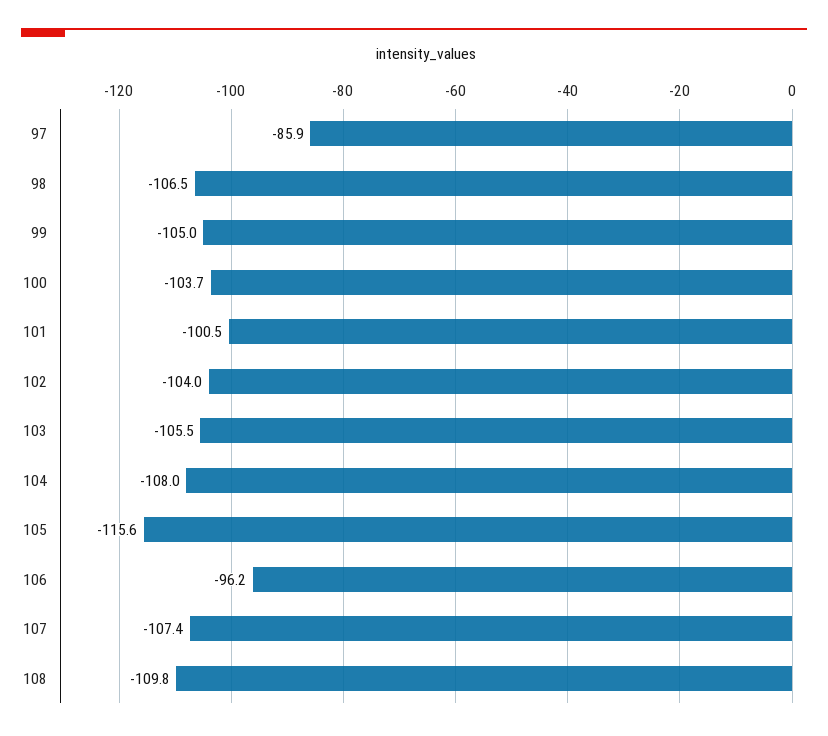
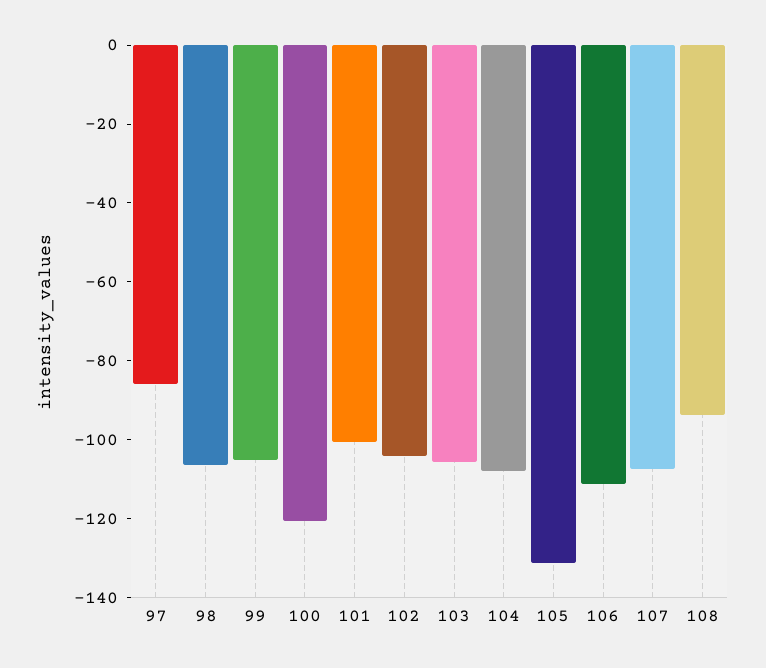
  {
    "97": -85.9,
    "98": -106.5,
    "99": -105,
-   "100": -103.7,
+   "100": -120,
    "101": -100.5,
    "102": -104,
    "103": -105.5,
    "104": -108,
-   "105": -115.6,
+   "105": -130,
-   "106": -96.2,
+   "106": -110,
    "107": -107.4,
-   "108": -109.8
+   "108": -95
  }

